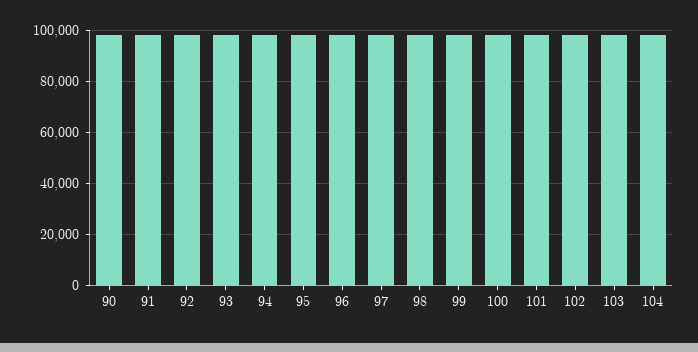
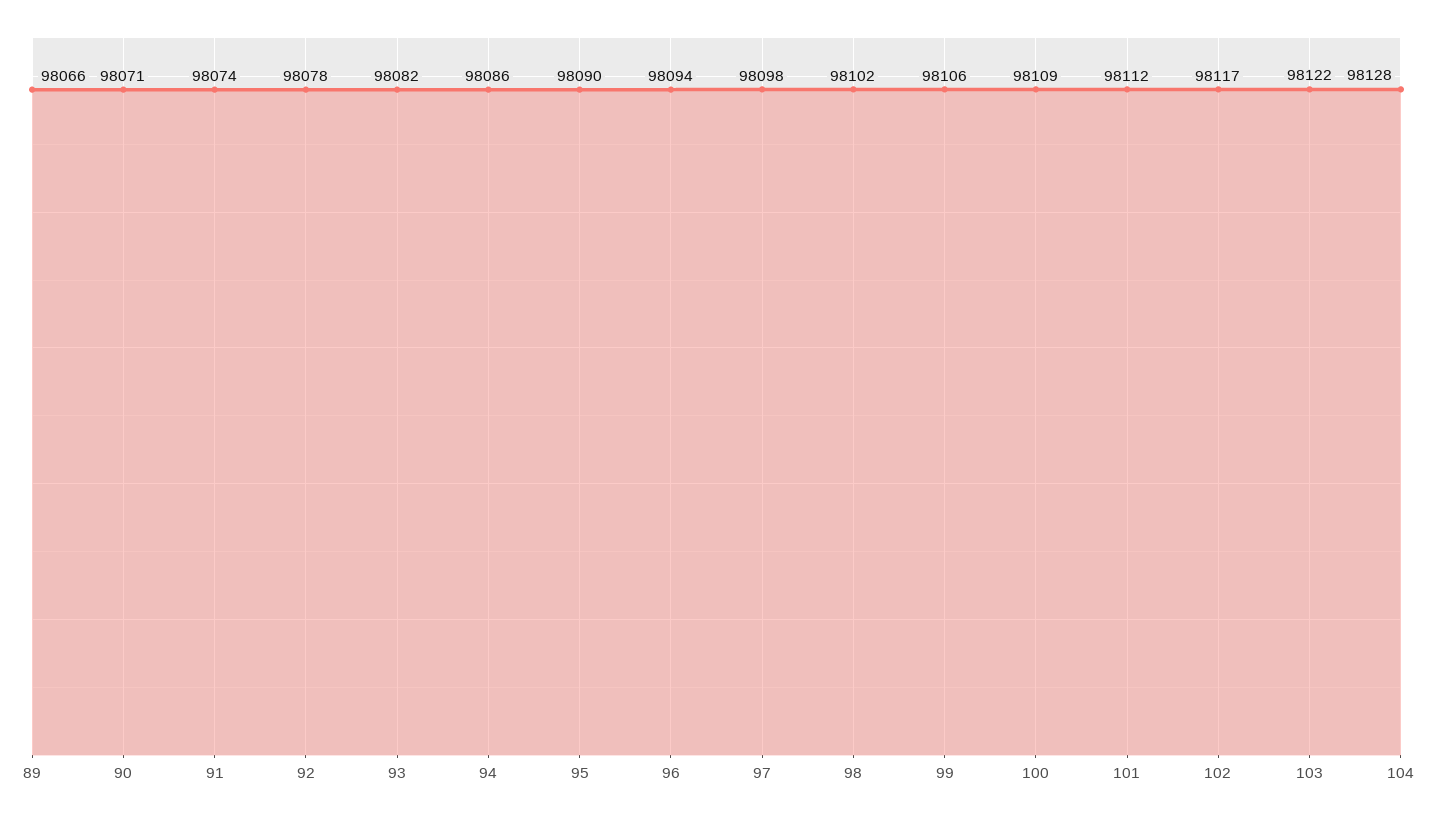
  {
    "90": 98071,
    "91": 98074,
    "92": 98078,
    "93": 98082,
    "94": 98086,
    "95": 98090,
    "96": 98094,
    "97": 98098,
    "98": 98102,
    "99": 98106,
    "100": 98109,
    "101": 98112,
    "102": 98117,
    "103": 98122,
-   "104": 98128
+   "104": 98128,
+   "89": 98066
  }

